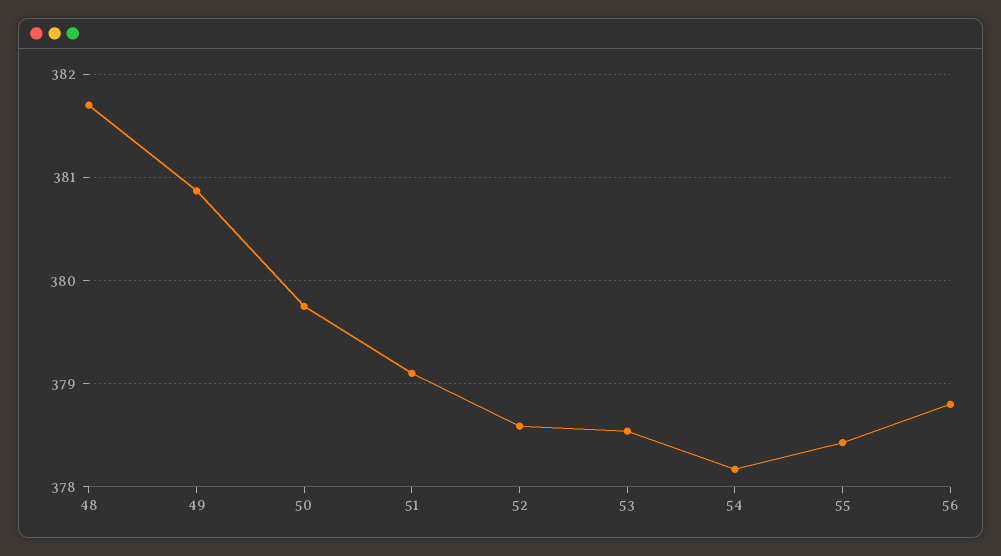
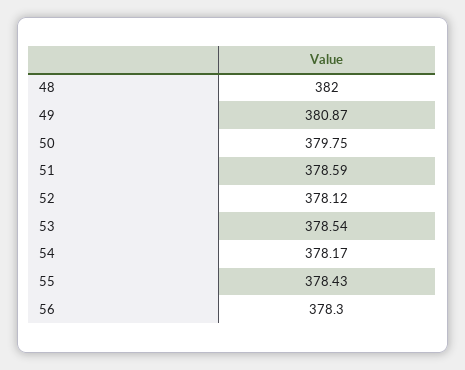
  {
-   "48": 381.7,
+   "48": 382,
    "49": 380.87,
    "50": 379.75,
-   "51": 379.1,
+   "51": 378.59,
-   "52": 378.6,
+   "52": 378.12,
    "53": 378.54,
    "54": 378.17,
    "55": 378.43,
-   "56": 378.8
+   "56": 378.3
  }

